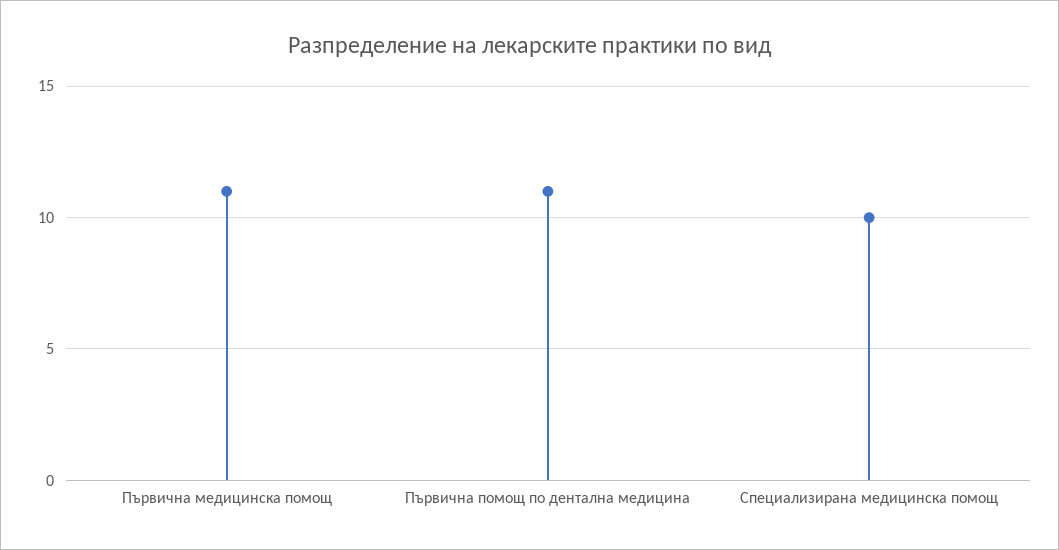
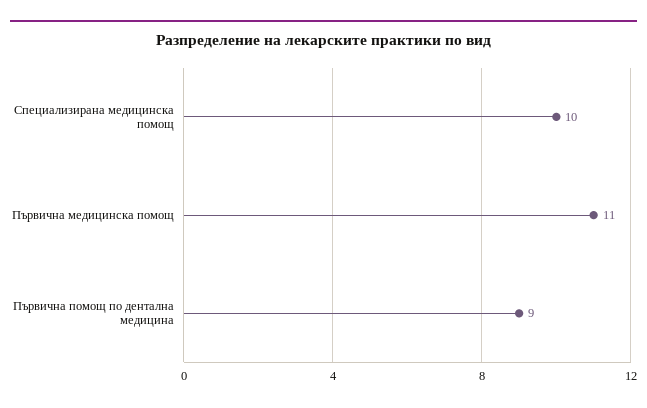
  {
    "Първична медицинска помощ": 11,
-   "Първична помощ по дентална медицина": 11,
+   "Първична помощ по дентална медицина": 9,
    "Специализирана медицинска помощ": 10
  }

